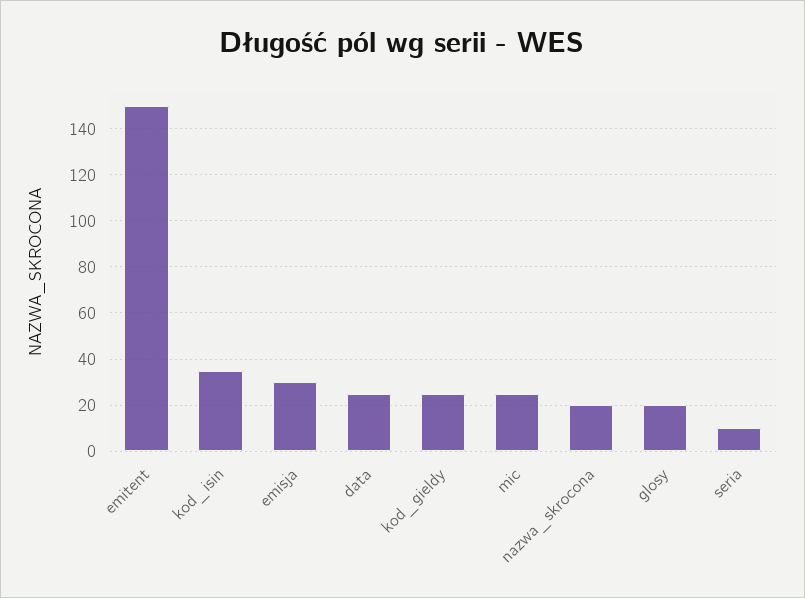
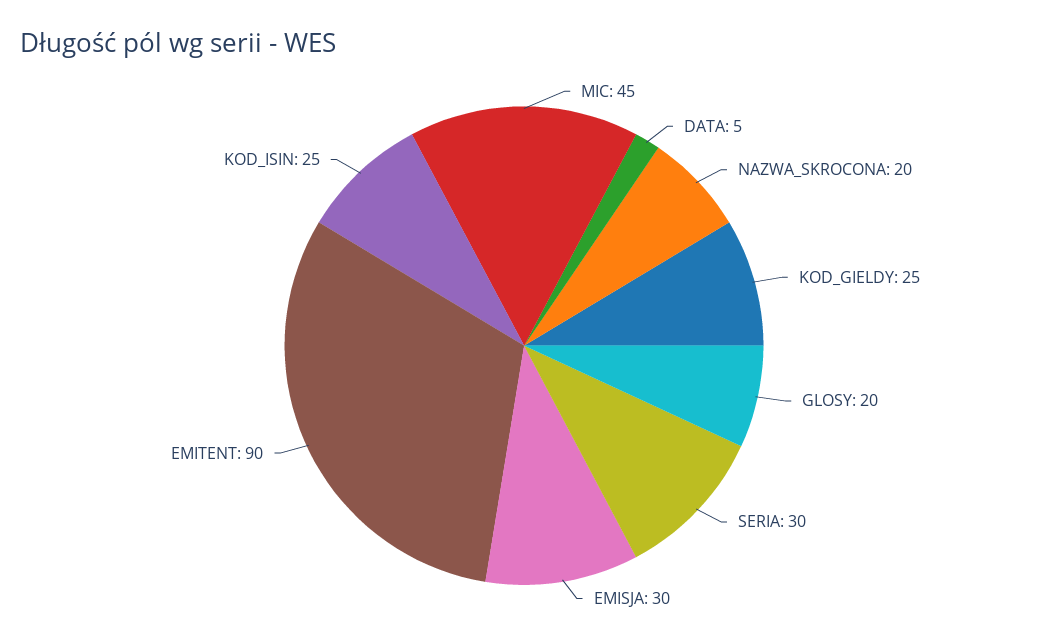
  {
-   "emitent": 150,
+   "emitent": 90,
-   "kod_isin": 35,
+   "kod_isin": 25,
    "emisja": 30,
-   "data": 25,
+   "data": 5,
    "kod_gieldy": 25,
-   "mic": 25,
+   "mic": 45,
    "nazwa_skrocona": 20,
    "glosy": 20,
-   "seria": 10
+   "seria": 30
  }

